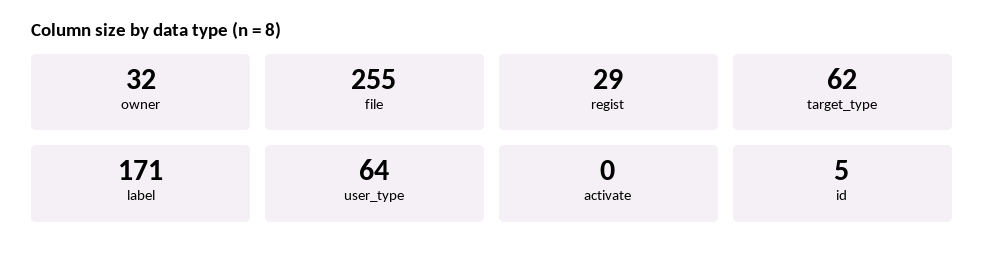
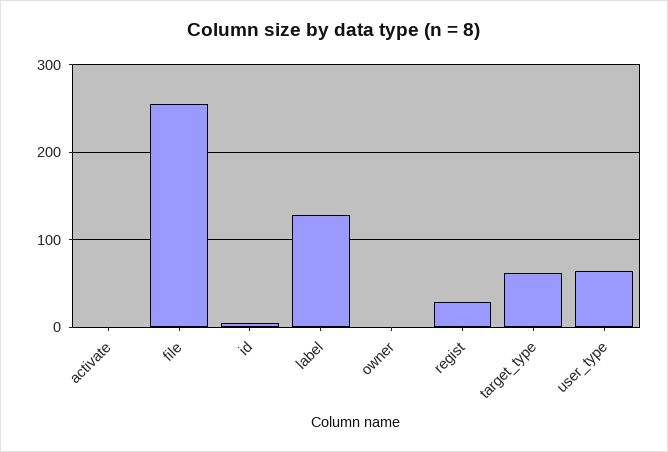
  {
-   "owner": 32,
+   "owner": 0,
    "file": 255,
    "regist": 29,
    "target_type": 62,
-   "label": 171,
+   "label": 130,
    "user_type": 64,
    "activate": 0,
    "id": 5
  }

